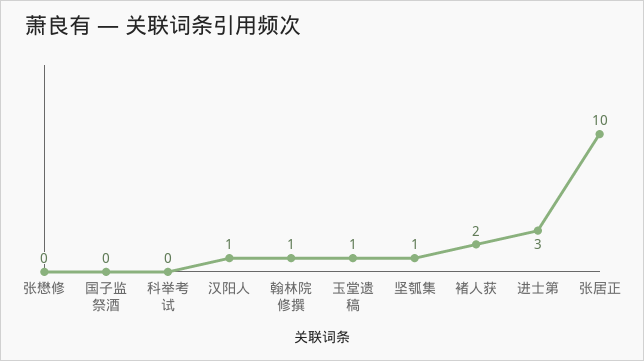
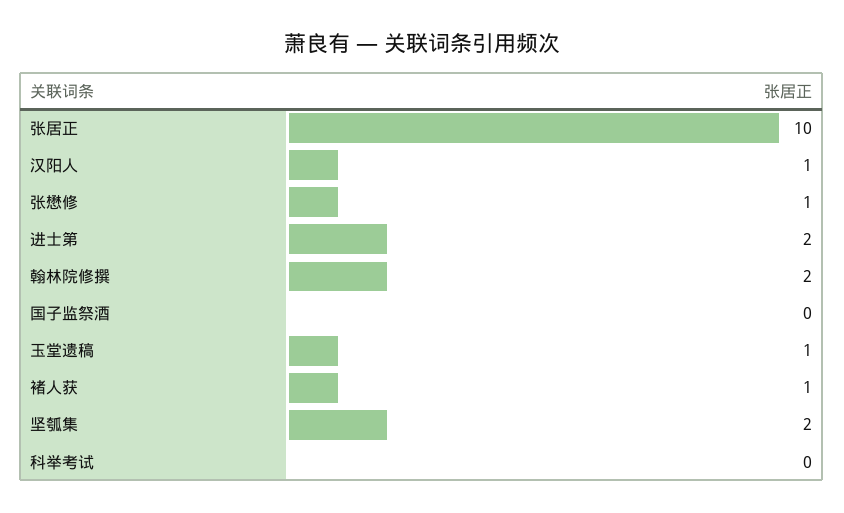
  {
-   "张懋修": 0,
+   "张懋修": 1,
    "国子监祭酒": 0,
    "科举考试": 0,
    "汉阳人": 1,
-   "翰林院修撰": 1,
+   "翰林院修撰": 2,
    "玉堂遗稿": 1,
-   "坚瓠集": 1,
+   "坚瓠集": 2,
-   "褚人获": 2,
+   "褚人获": 1,
-   "进士第": 3,
+   "进士第": 2,
    "张居正": 10
  }

